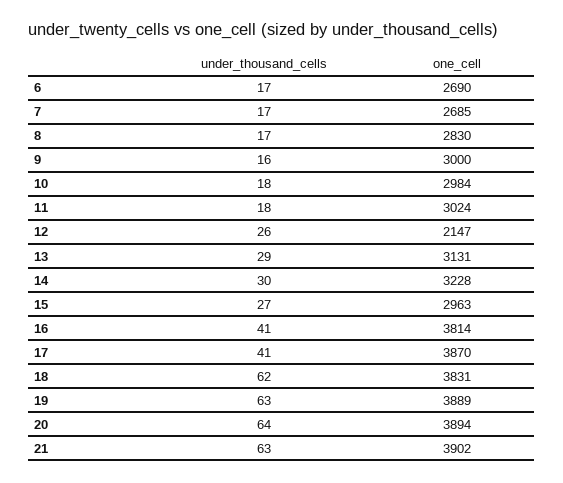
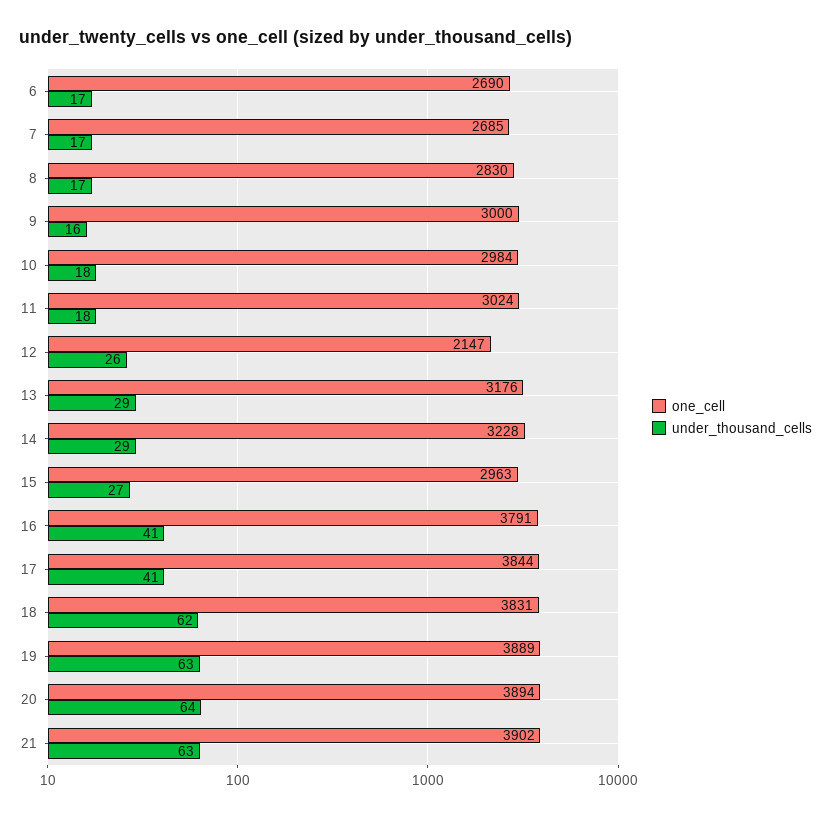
  {
    "under_thousand_cells": {
      "6": 17,
      "7": 17,
      "8": 17,
      "9": 16,
      "10": 18,
      "11": 18,
      "12": 26,
      "13": 29,
-     "14": 30,
+     "14": 29,
      "15": 27,
      "16": 41,
      "17": 41,
      "18": 62,
      "19": 63,
      "20": 64,
      "21": 63
    },
    "one_cell": {
      "6": 2690,
      "7": 2685,
      "8": 2830,
      "9": 3000,
      "10": 2984,
      "11": 3024,
      "12": 2147,
-     "13": 3131,
+     "13": 3176,
      "14": 3228,
      "15": 2963,
-     "16": 3814,
+     "16": 3791,
-     "17": 3870,
+     "17": 3844,
      "18": 3831,
      "19": 3889,
      "20": 3894,
      "21": 3902
    }
  }

